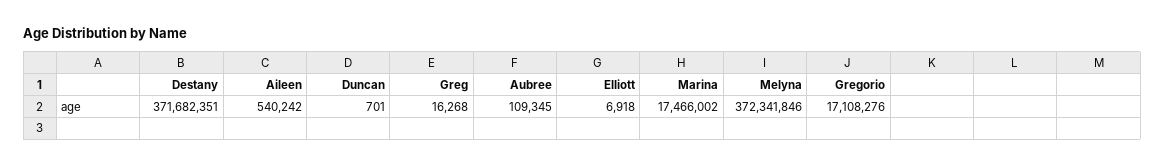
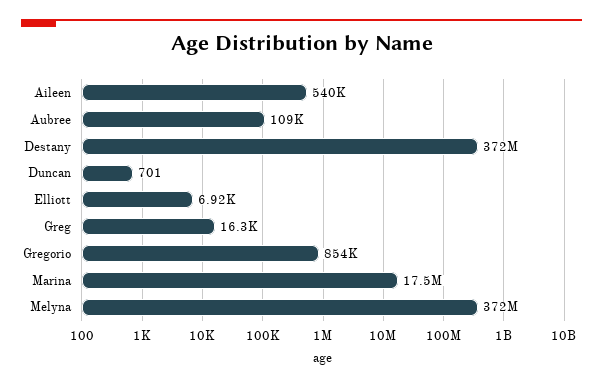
  {
    "Destany": 371682351,
    "Aileen": 540242,
    "Duncan": 701,
    "Greg": 16268,
    "Aubree": 109345,
    "Elliott": 6918,
    "Marina": 17466002,
    "Melyna": 372341846,
-   "Gregorio": 17108276
+   "Gregorio": 854000
  }

